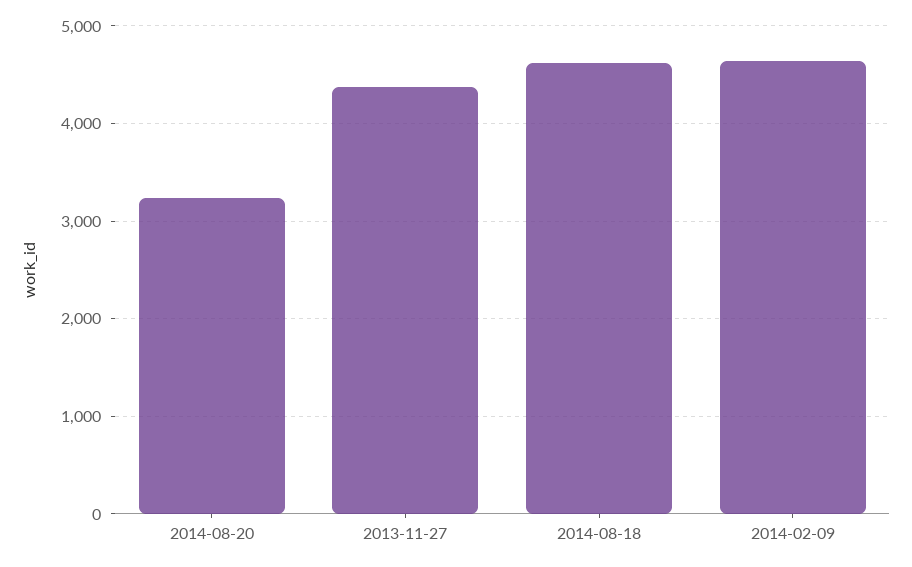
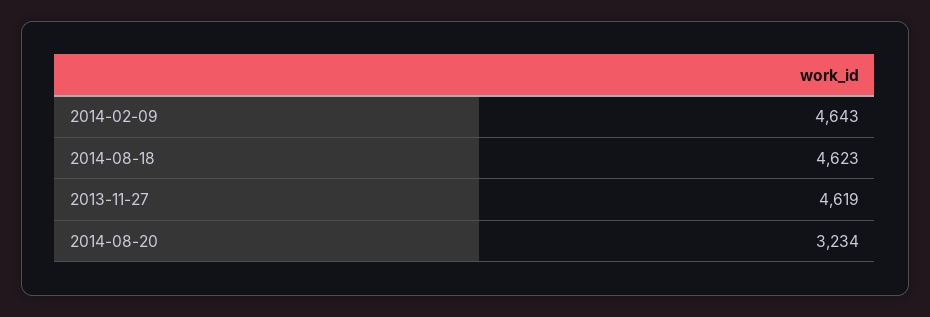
  {
    "2014-08-20": 3234,
-   "2013-11-27": 4400,
+   "2013-11-27": 4619,
    "2014-08-18": 4623,
    "2014-02-09": 4643
  }

